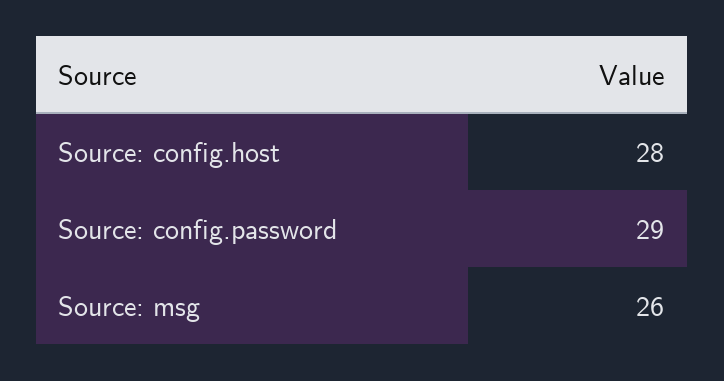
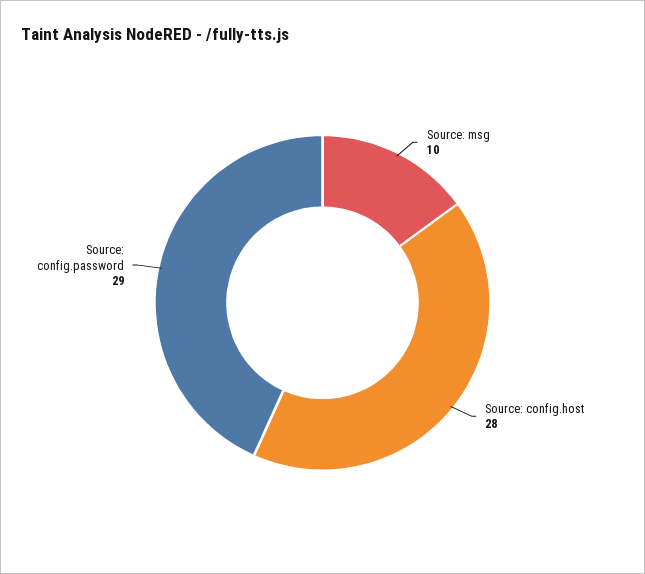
  {
    "Source: config.host": 28,
    "Source: config.password": 29,
-   "Source: msg": 26
+   "Source: msg": 10
  }

